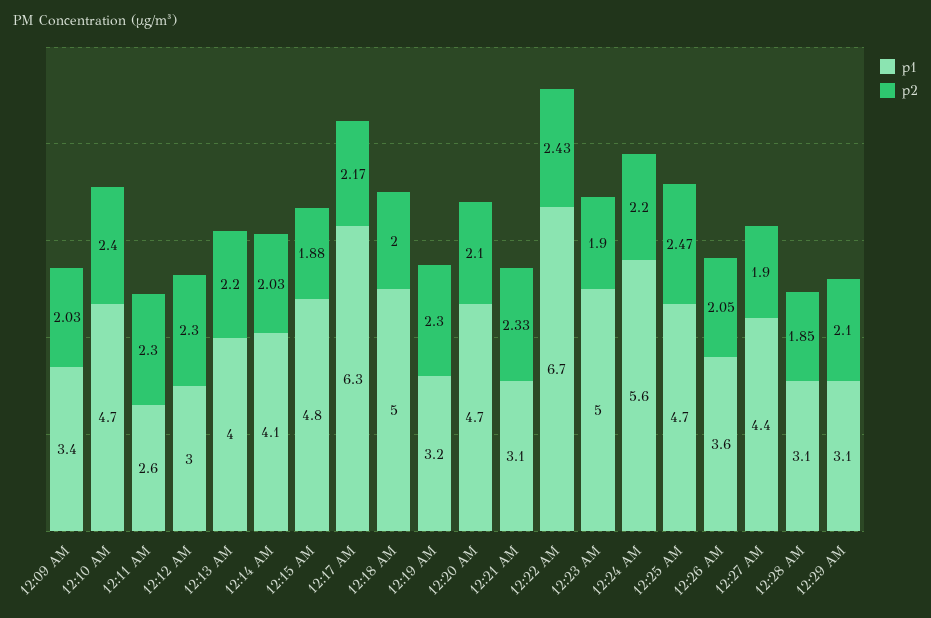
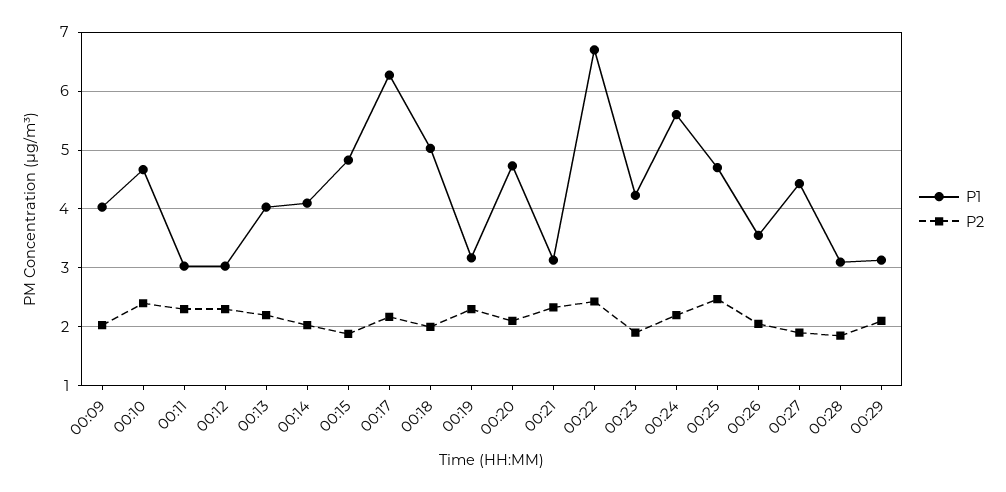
  {
    "p1": {
-     "12:09 AM": 3.4,
+     "12:09 AM": 4,
      "12:10 AM": 4.7,
-     "12:11 AM": 2.6,
+     "12:11 AM": 3,
      "12:12 AM": 3,
      "12:13 AM": 4,
      "12:14 AM": 4.1,
      "12:15 AM": 4.8,
      "12:17 AM": 6.3,
      "12:18 AM": 5,
      "12:19 AM": 3.2,
      "12:20 AM": 4.7,
      "12:21 AM": 3.1,
      "12:22 AM": 6.7,
-     "12:23 AM": 5,
+     "12:23 AM": 4.2,
      "12:24 AM": 5.6,
      "12:25 AM": 4.7,
      "12:26 AM": 3.6,
      "12:27 AM": 4.4,
      "12:28 AM": 3.1,
      "12:29 AM": 3.1
    },
    "p2": {
      "12:09 AM": 2.03,
      "12:10 AM": 2.4,
      "12:11 AM": 2.3,
      "12:12 AM": 2.3,
      "12:13 AM": 2.2,
      "12:14 AM": 2.03,
      "12:15 AM": 1.88,
      "12:17 AM": 2.17,
      "12:18 AM": 2,
      "12:19 AM": 2.3,
      "12:20 AM": 2.1,
      "12:21 AM": 2.33,
      "12:22 AM": 2.43,
      "12:23 AM": 1.9,
      "12:24 AM": 2.2,
      "12:25 AM": 2.47,
      "12:26 AM": 2.05,
      "12:27 AM": 1.9,
      "12:28 AM": 1.85,
      "12:29 AM": 2.1
    }
  }

